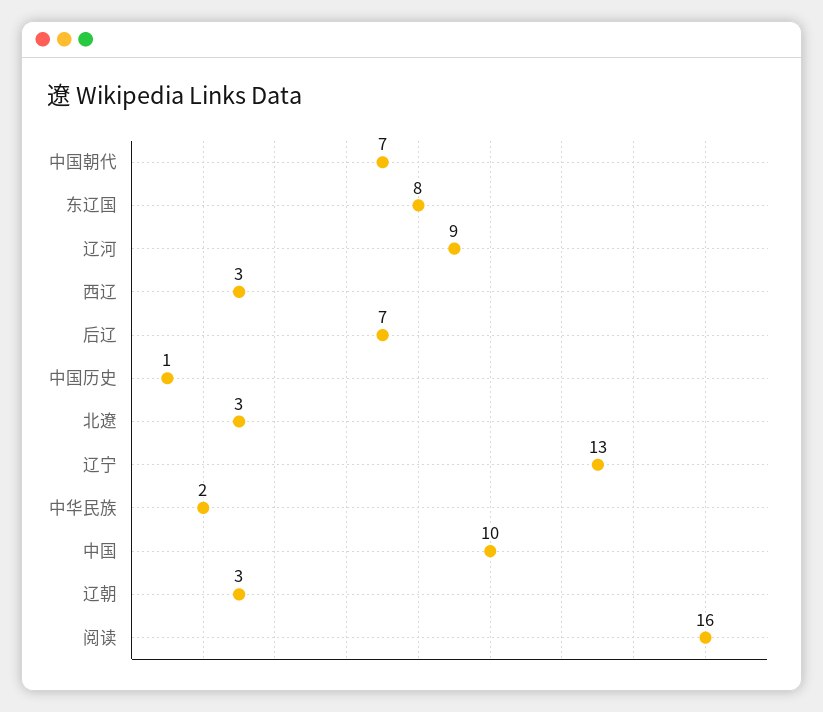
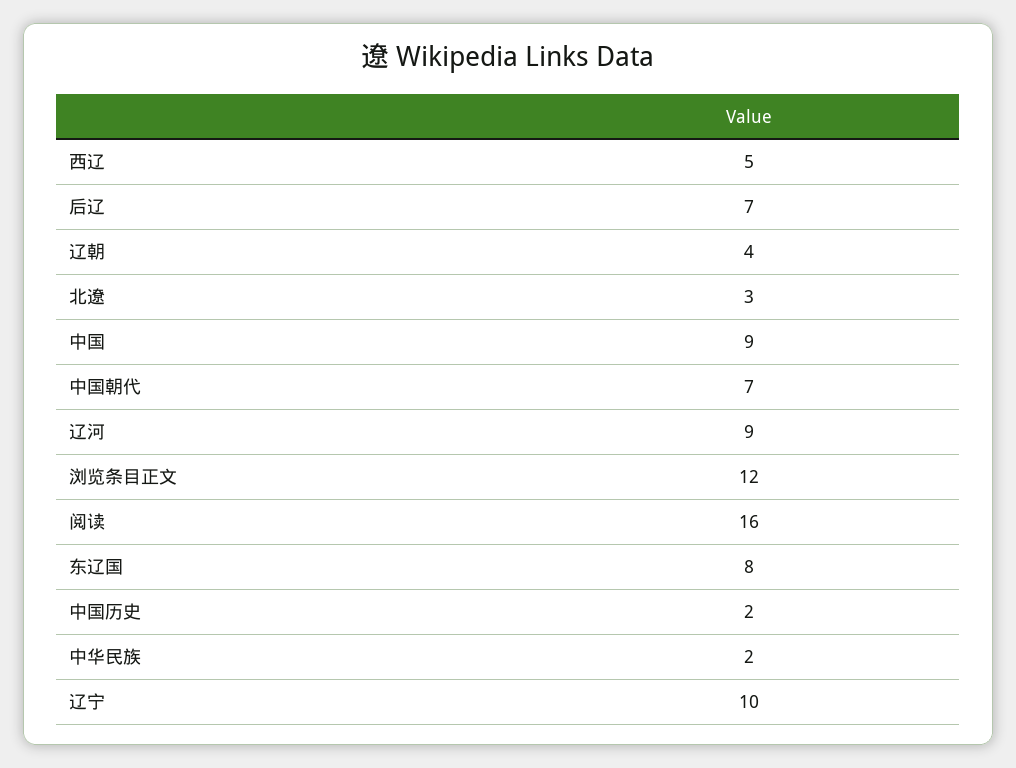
  {
    "中国朝代": 7,
    "东辽国": 8,
    "辽河": 9,
-   "西辽": 3,
+   "西辽": 5,
    "后辽": 7,
-   "中国历史": 1,
+   "中国历史": 2,
    "北遼": 3,
-   "辽宁": 13,
+   "辽宁": 10,
    "中华民族": 2,
-   "中国": 10,
+   "中国": 9,
-   "辽朝": 3,
+   "辽朝": 4,
-   "阅读": 16
+   "阅读": 16,
+   "浏览条目正文": 12
  }

